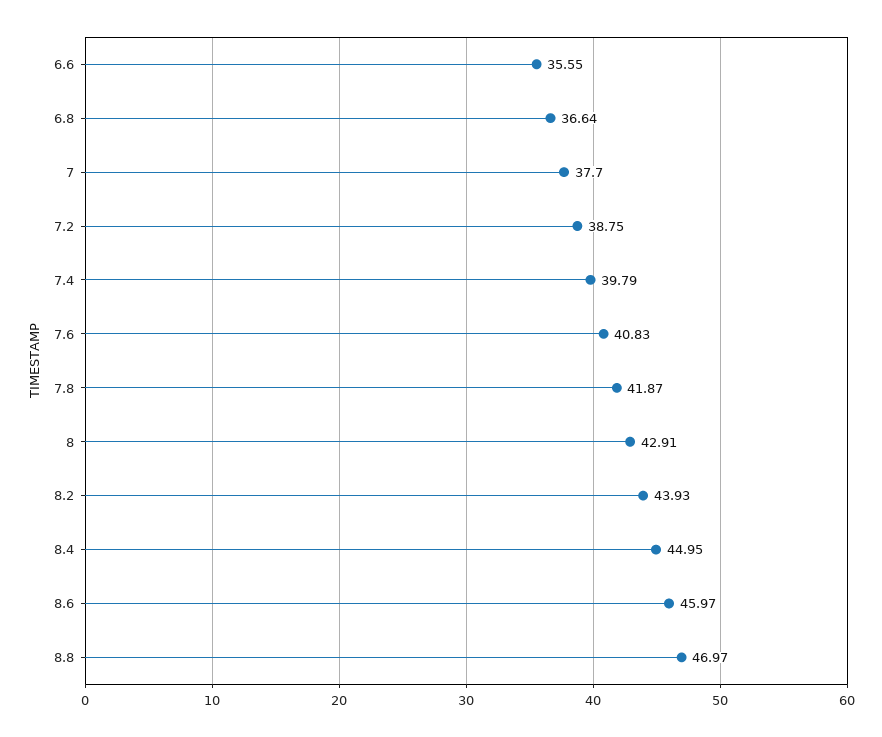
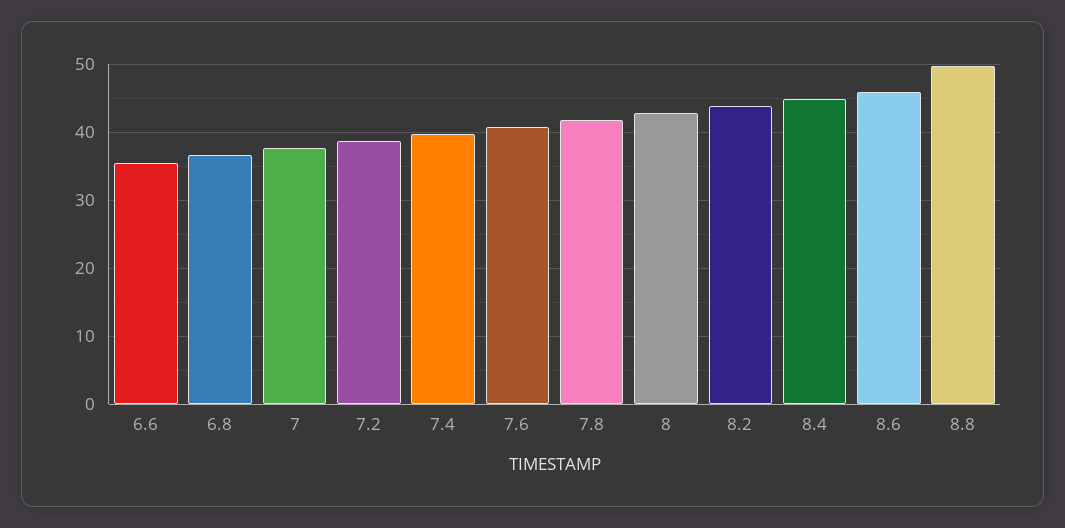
  {
    "6.6": 35.55,
    "6.8": 36.64,
    "7": 37.7,
    "7.2": 38.75,
    "7.4": 39.79,
    "7.6": 40.83,
    "7.8": 41.87,
    "8": 42.91,
    "8.2": 43.93,
    "8.4": 44.95,
    "8.6": 45.97,
-   "8.8": 46.97
+   "8.8": 50
  }

